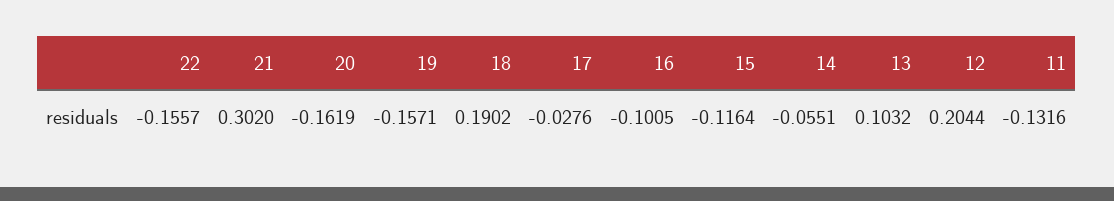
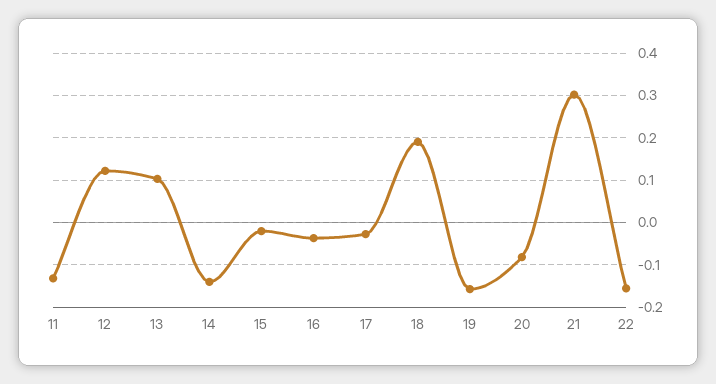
  {
    "22": -0.1557,
    "21": 0.302,
-   "20": -0.1619,
+   "20": -0.08,
    "19": -0.1571,
    "18": 0.1902,
    "17": -0.0276,
-   "16": -0.1005,
+   "16": -0.04,
-   "15": -0.1164,
+   "15": -0.02,
-   "14": -0.0551,
+   "14": -0.14,
    "13": 0.1032,
-   "12": 0.2044,
+   "12": 0.12,
    "11": -0.1316
  }

